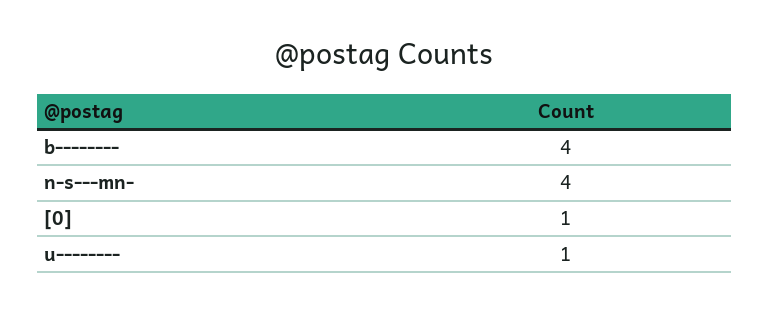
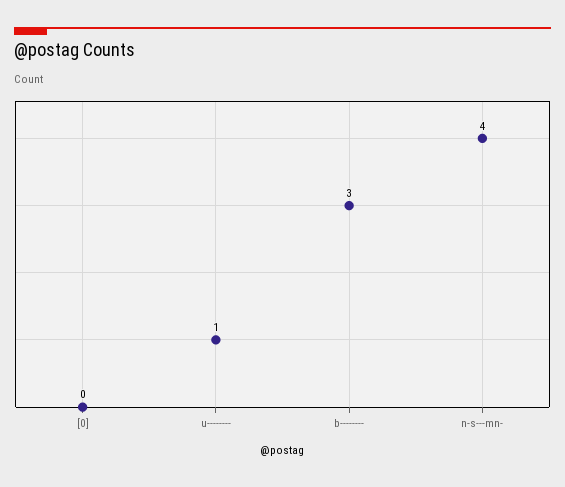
  {
-   "b--------": 4,
+   "b--------": 3,
    "n-s---mn-": 4,
-   "[0]": 1,
+   "[0]": 0,
    "u--------": 1
  }

